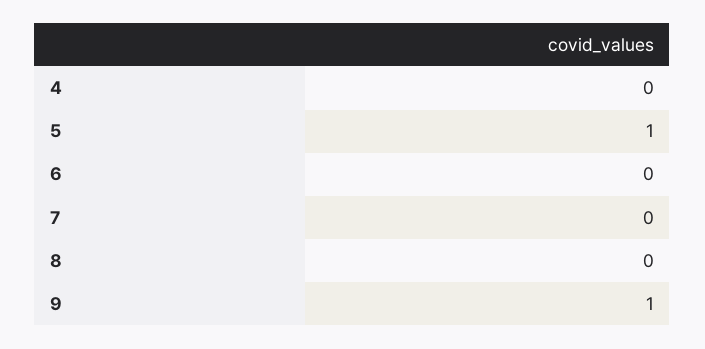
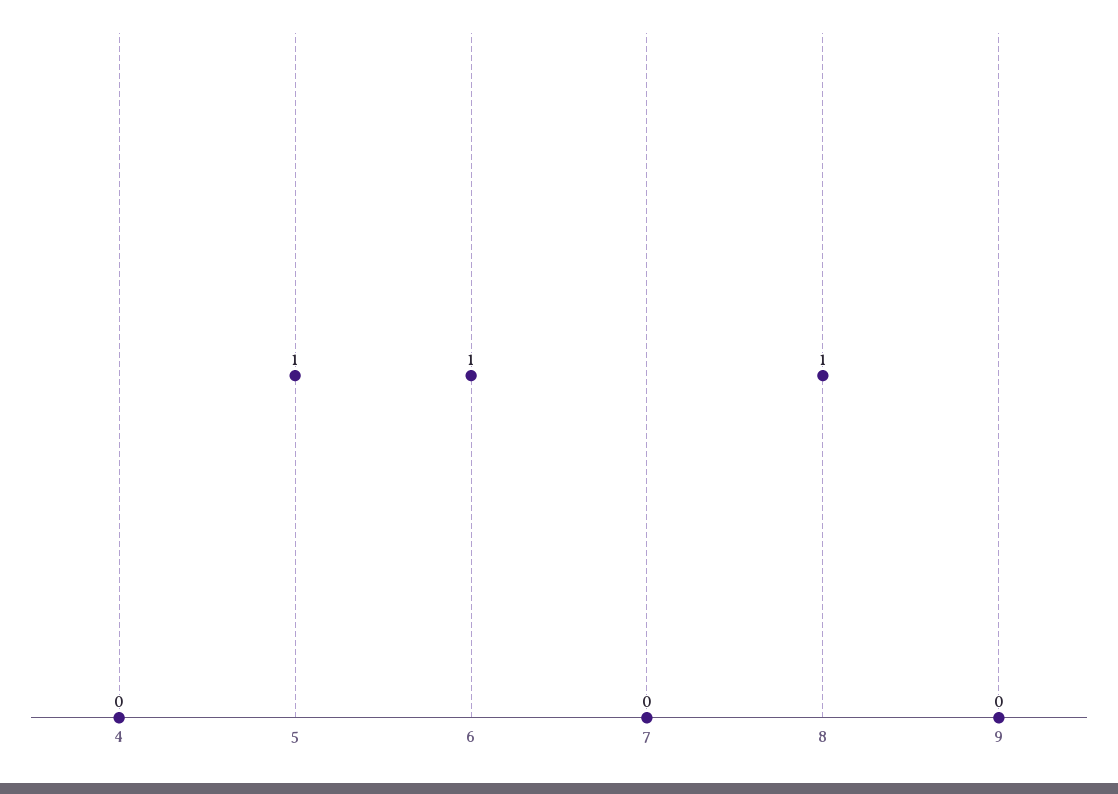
  {
    "4": 0,
    "5": 1,
-   "6": 0,
+   "6": 1,
    "7": 0,
-   "8": 0,
+   "8": 1,
-   "9": 1
+   "9": 0
  }

